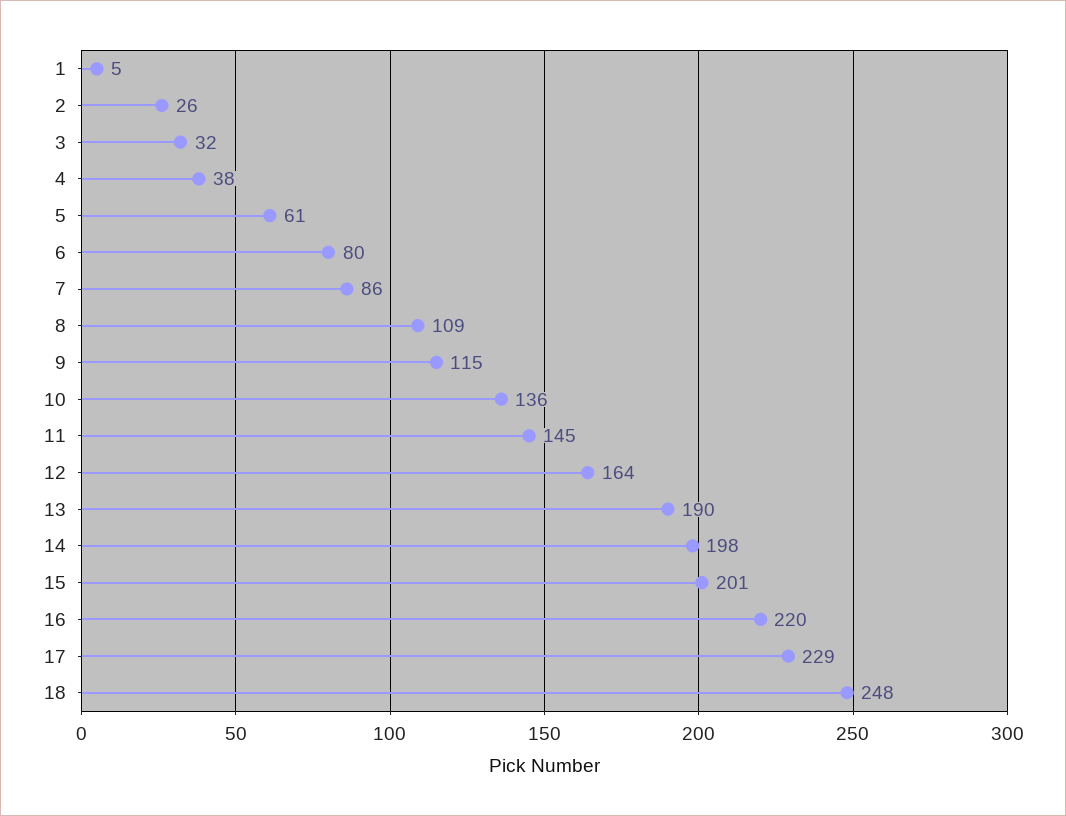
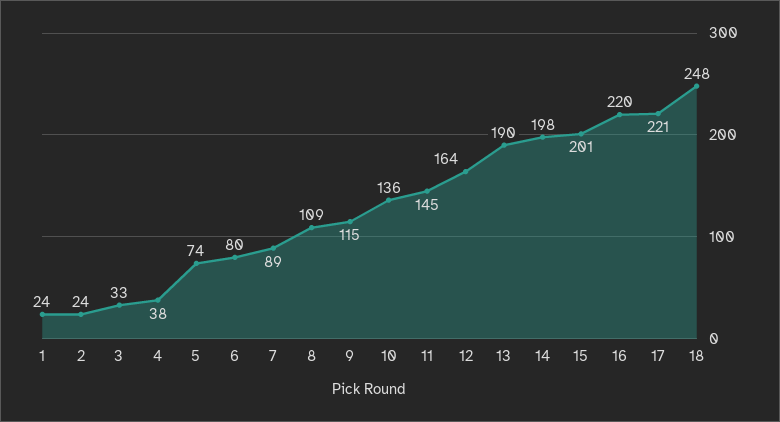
  {
-   "1": 5,
+   "1": 24,
-   "2": 26,
+   "2": 24,
-   "3": 32,
+   "3": 33,
    "4": 38,
-   "5": 61,
+   "5": 74,
    "6": 80,
-   "7": 86,
+   "7": 89,
    "8": 109,
    "9": 115,
    "10": 136,
    "11": 145,
    "12": 164,
    "13": 190,
    "14": 198,
    "15": 201,
    "16": 220,
-   "17": 229,
+   "17": 221,
    "18": 248
  }

